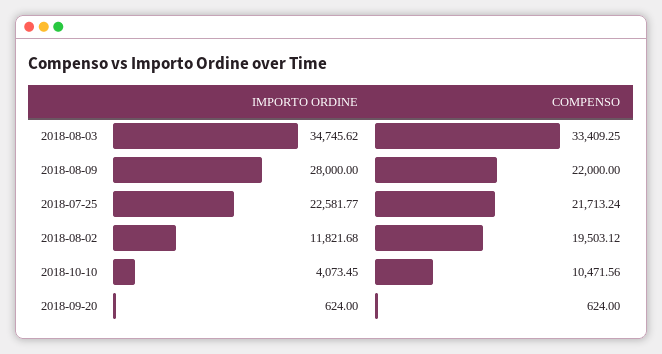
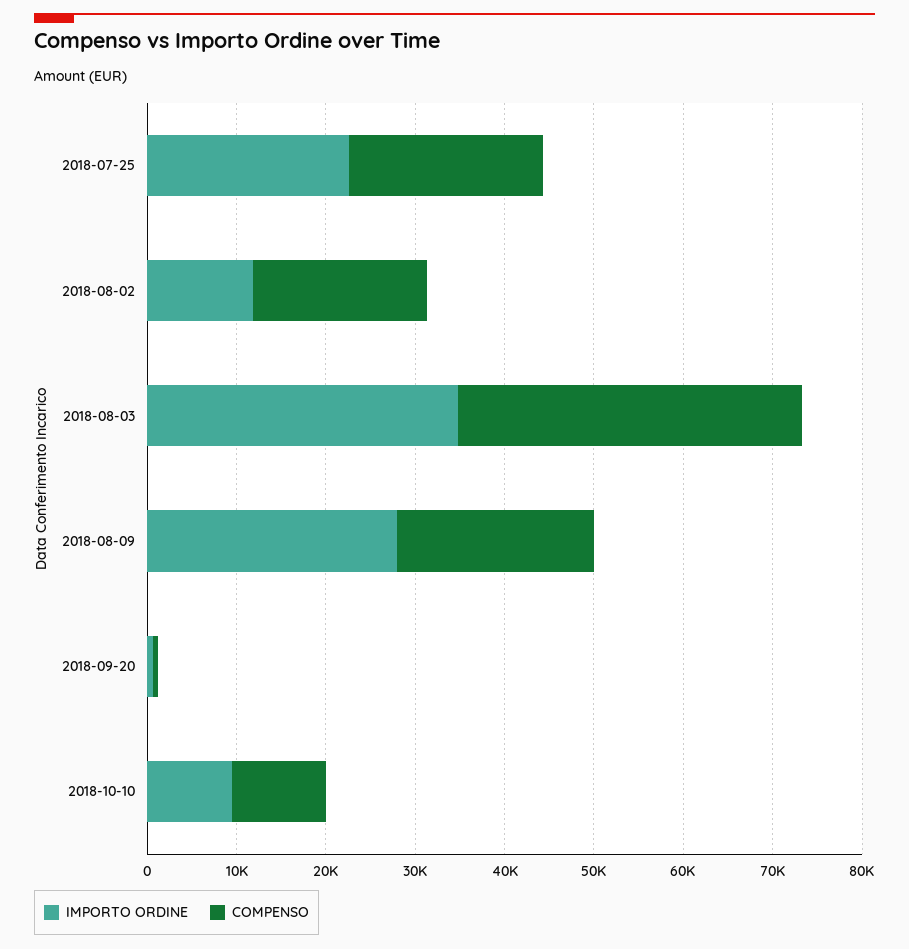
  {
    "IMPORTO ORDINE": {
      "2018-08-03": 34745.62,
      "2018-08-09": 28000,
      "2018-07-25": 22581.77,
      "2018-08-02": 11821.68,
-     "2018-10-10": 4073.45,
+     "2018-10-10": 10000,
      "2018-09-20": 624
    },
    "COMPENSO": {
-     "2018-08-03": 33409.25,
+     "2018-08-03": 38000,
      "2018-08-09": 22000,
      "2018-07-25": 21713.24,
      "2018-08-02": 19503.12,
      "2018-10-10": 10471.56,
      "2018-09-20": 624
    }
  }

